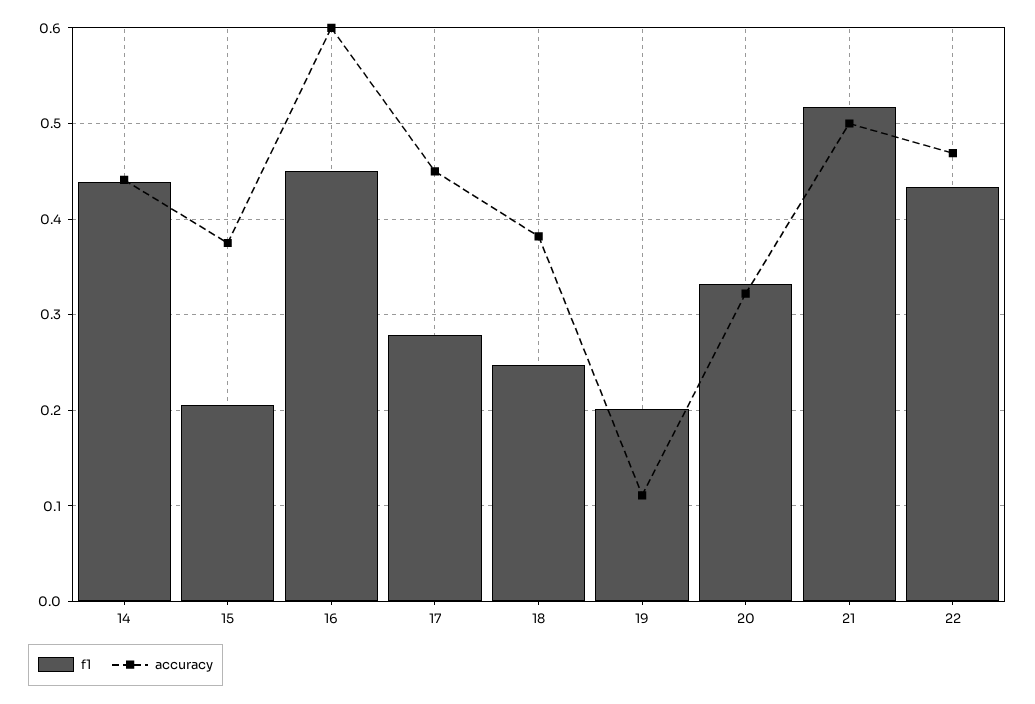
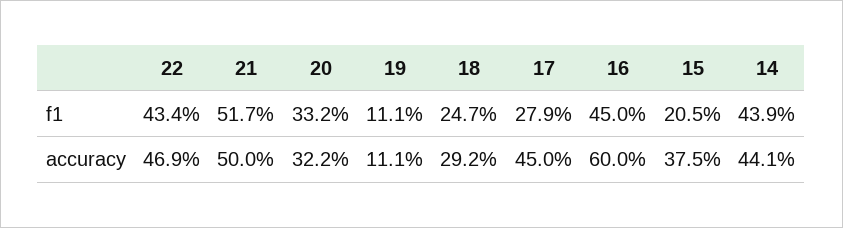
  {
    "f1": {
      "14": 0.439,
      "15": 0.205,
      "16": 0.45,
      "17": 0.279,
      "18": 0.247,
-     "19": 0.2,
+     "19": 0.111,
      "20": 0.332,
      "21": 0.517,
      "22": 0.434
    },
    "accuracy": {
      "14": 0.441,
      "15": 0.375,
      "16": 0.6,
      "17": 0.45,
-     "18": 0.38,
+     "18": 0.292,
      "19": 0.111,
      "20": 0.322,
      "21": 0.5,
      "22": 0.469
    }
  }

